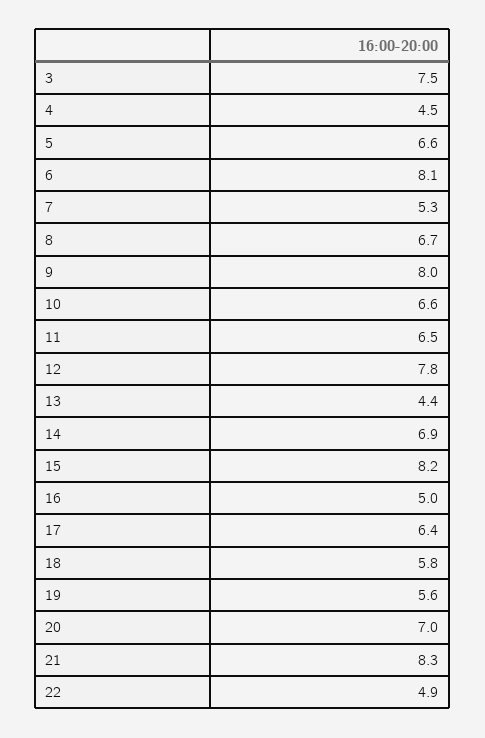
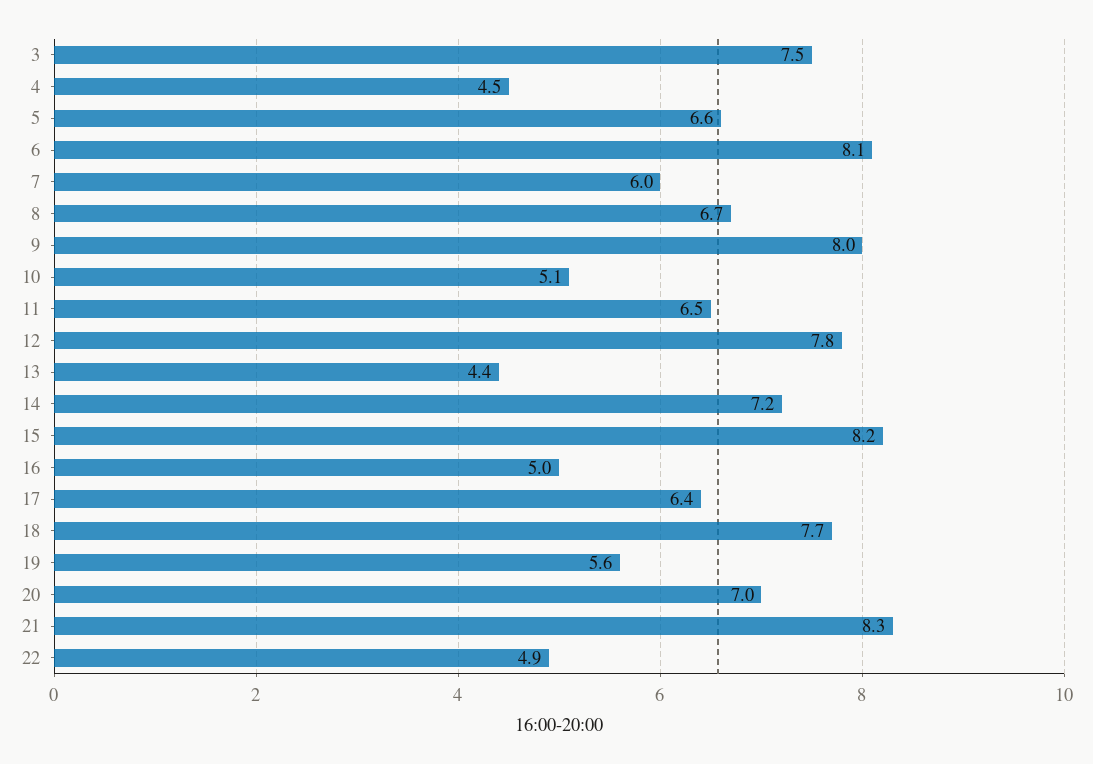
  {
    "3": 7.5,
    "4": 4.5,
    "5": 6.6,
    "6": 8.1,
-   "7": 5.3,
+   "7": 6,
    "8": 6.7,
    "9": 8,
-   "10": 6.6,
+   "10": 5.1,
    "11": 6.5,
    "12": 7.8,
    "13": 4.4,
-   "14": 6.9,
+   "14": 7.2,
    "15": 8.2,
    "16": 5,
    "17": 6.4,
-   "18": 5.8,
+   "18": 7.7,
    "19": 5.6,
    "20": 7,
    "21": 8.3,
    "22": 4.9
  }

